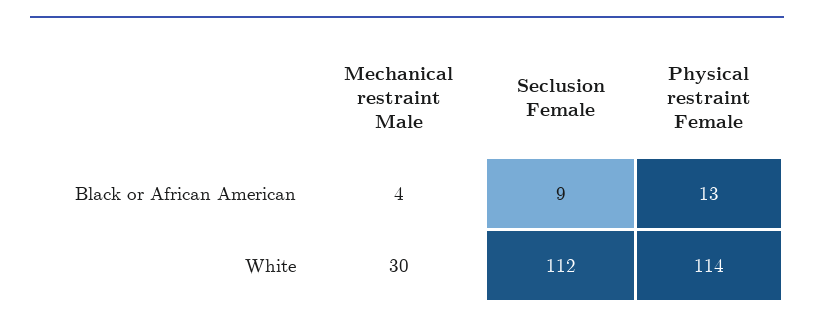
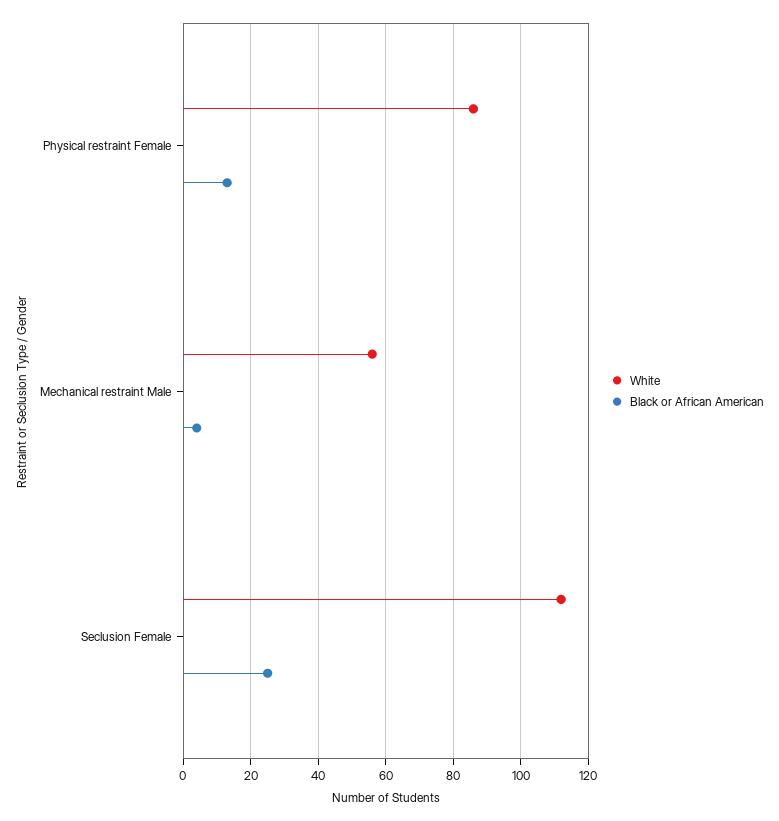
  {
    "Black or African American": {
      "Mechanical restraint Male": 4,
-     "Seclusion Female": 9,
+     "Seclusion Female": 25,
      "Physical restraint Female": 13
    },
    "White": {
-     "Mechanical restraint Male": 30,
+     "Mechanical restraint Male": 55,
      "Seclusion Female": 112,
-     "Physical restraint Female": 114
+     "Physical restraint Female": 85
    }
  }

